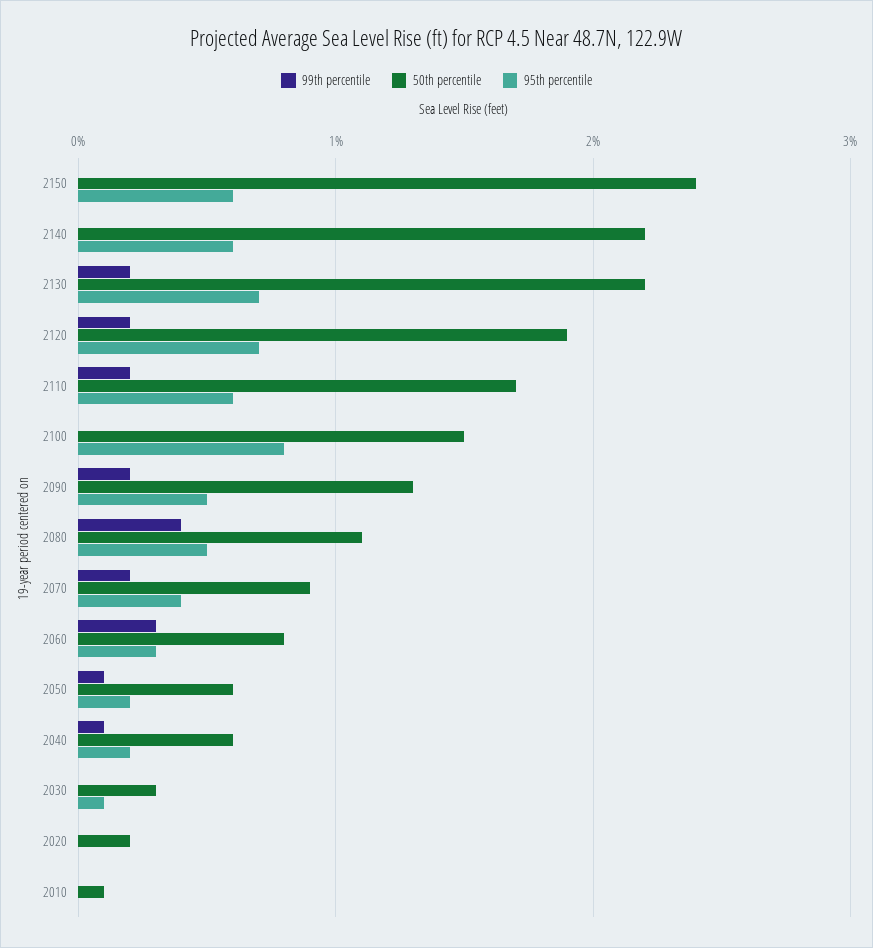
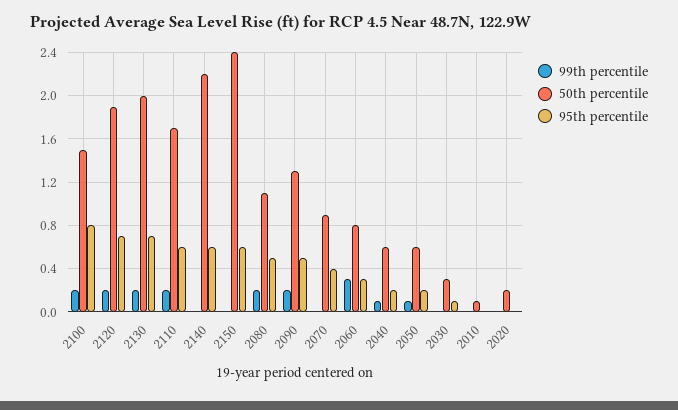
  {
    "99th percentile": {
      "2150": 0,
      "2140": 0,
      "2130": 0.2,
      "2120": 0.2,
      "2110": 0.2,
-     "2100": 0,
+     "2100": 0.2,
      "2090": 0.2,
-     "2080": 0.4,
+     "2080": 0.2,
-     "2070": 0.2,
+     "2070": 0,
      "2060": 0.3,
      "2050": 0.1,
      "2040": 0.1,
      "2030": 0,
      "2020": 0,
      "2010": 0
    },
    "50th percentile": {
      "2150": 2.4,
      "2140": 2.2,
-     "2130": 2.2,
+     "2130": 2,
      "2120": 1.9,
      "2110": 1.7,
      "2100": 1.5,
      "2090": 1.3,
      "2080": 1.1,
      "2070": 0.9,
      "2060": 0.8,
      "2050": 0.6,
      "2040": 0.6,
      "2030": 0.3,
      "2020": 0.2,
      "2010": 0.1
    },
    "95th percentile": {
      "2150": 0.6,
      "2140": 0.6,
      "2130": 0.7,
      "2120": 0.7,
      "2110": 0.6,
      "2100": 0.8,
      "2090": 0.5,
      "2080": 0.5,
      "2070": 0.4,
      "2060": 0.3,
      "2050": 0.2,
      "2040": 0.2,
      "2030": 0.1,
      "2020": 0,
      "2010": 0
    }
  }

